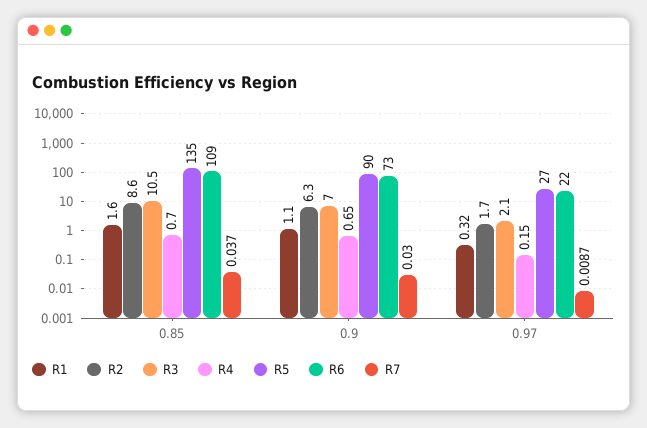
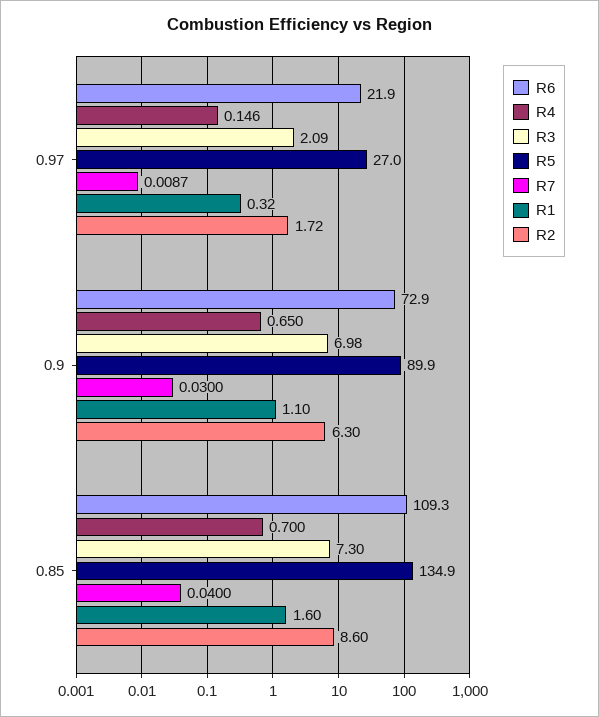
  {
    "R1": {
      "0.85": 1.6,
      "0.9": 1.1,
      "0.97": 0.32
    },
    "R2": {
      "0.85": 8.6,
      "0.9": 6.3,
      "0.97": 1.72
    },
    "R3": {
-     "0.85": 10.5,
+     "0.85": 7.3,
      "0.9": 6.98,
      "0.97": 2.09
    },
    "R4": {
      "0.85": 0.7,
      "0.9": 0.65,
      "0.97": 0.146
    },
    "R5": {
      "0.85": 134.9,
      "0.9": 89.9,
      "0.97": 27
    },
    "R6": {
      "0.85": 109.3,
      "0.9": 72.9,
      "0.97": 21.9
    },
    "R7": {
-     "0.85": 0.037,
+     "0.85": 0.04,
      "0.9": 0.03,
      "0.97": 0.0087
    }
  }

